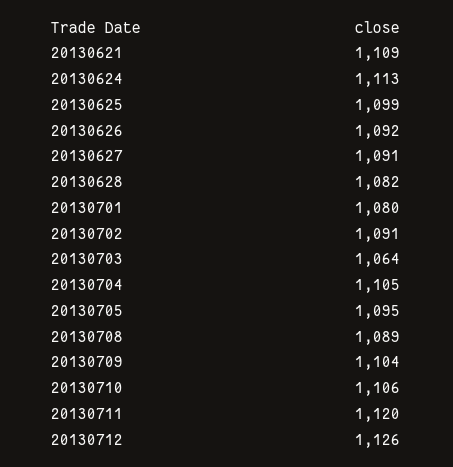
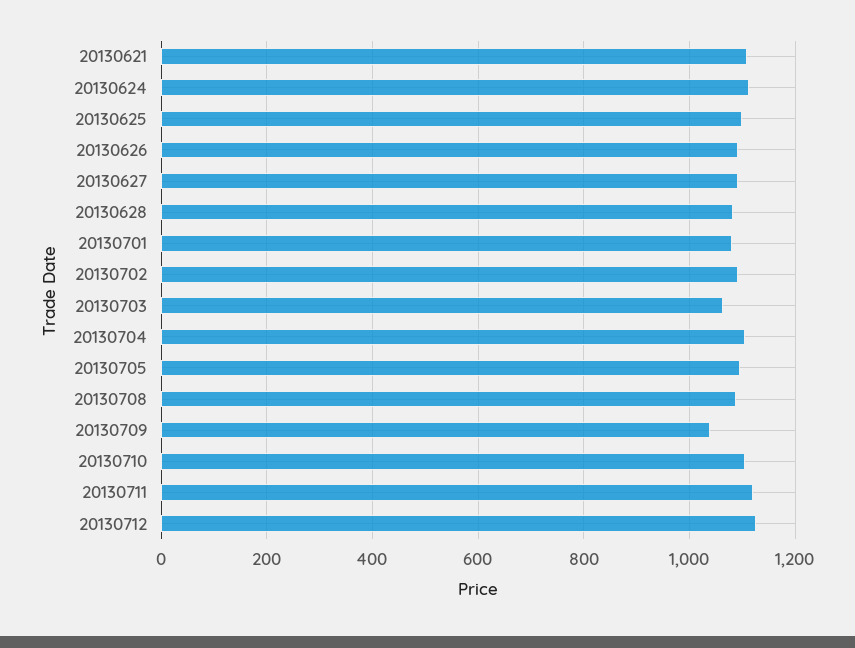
  {
    "20130621": 1109,
    "20130624": 1113,
    "20130625": 1099,
    "20130626": 1092,
    "20130627": 1091,
    "20130628": 1082,
    "20130701": 1080,
    "20130702": 1091,
    "20130703": 1064,
    "20130704": 1105,
    "20130705": 1095,
    "20130708": 1089,
-   "20130709": 1104,
+   "20130709": 1040,
    "20130710": 1106,
    "20130711": 1120,
    "20130712": 1126
  }

